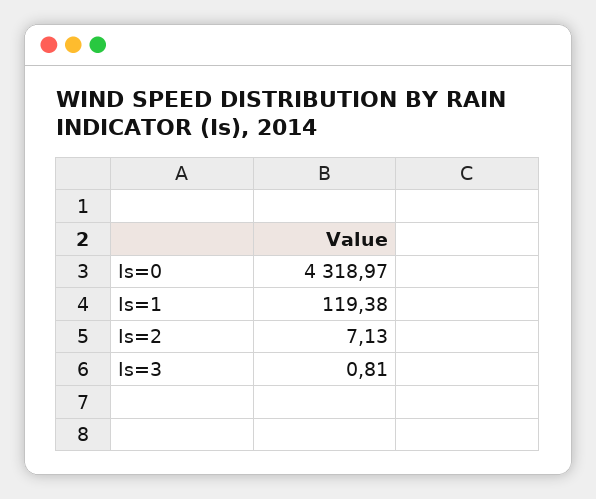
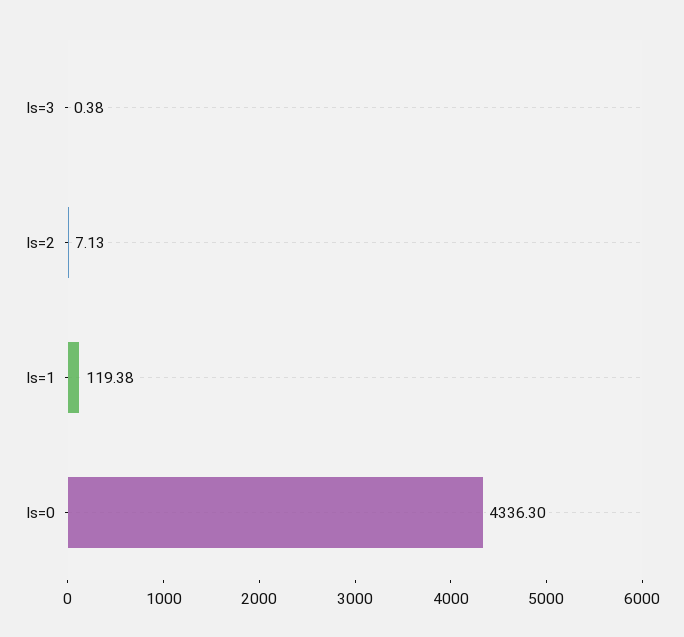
  {
-   "Is=0": 4318.97,
+   "Is=0": 4336.3,
    "Is=1": 119.38,
    "Is=2": 7.13,
-   "Is=3": 0.81
+   "Is=3": 0.38
  }

